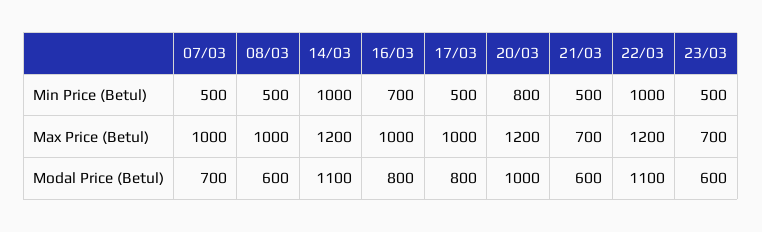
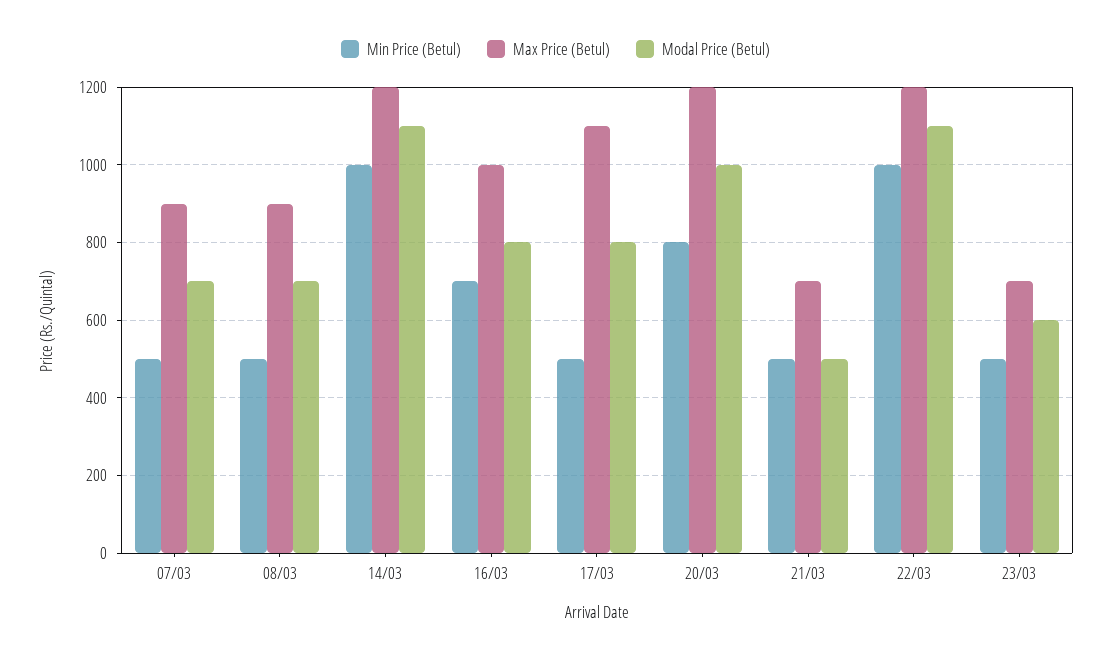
  {
    "Min Price (Betul)": {
      "07/03": 500,
      "08/03": 500,
      "14/03": 1000,
      "16/03": 700,
      "17/03": 500,
      "20/03": 800,
      "21/03": 500,
      "22/03": 1000,
      "23/03": 500
    },
    "Max Price (Betul)": {
-     "07/03": 1000,
+     "07/03": 900,
-     "08/03": 1000,
+     "08/03": 900,
      "14/03": 1200,
      "16/03": 1000,
-     "17/03": 1000,
+     "17/03": 1100,
      "20/03": 1200,
      "21/03": 700,
      "22/03": 1200,
      "23/03": 700
    },
    "Modal Price (Betul)": {
      "07/03": 700,
-     "08/03": 600,
+     "08/03": 700,
      "14/03": 1100,
      "16/03": 800,
      "17/03": 800,
      "20/03": 1000,
-     "21/03": 600,
+     "21/03": 500,
      "22/03": 1100,
      "23/03": 600
    }
  }

